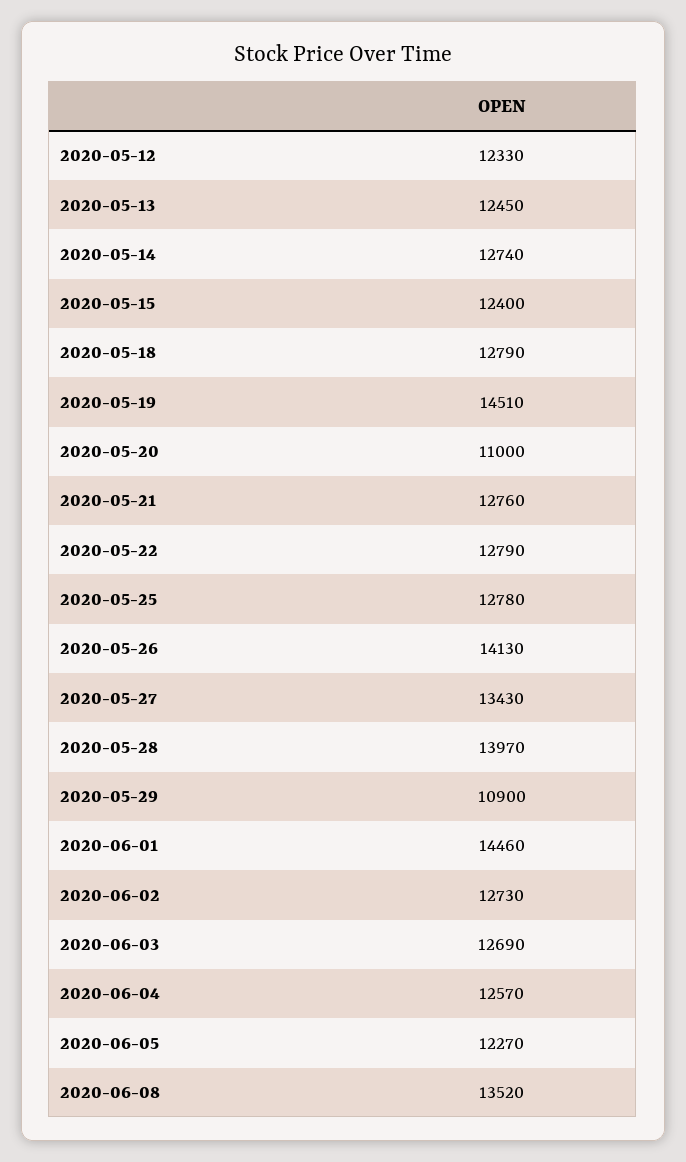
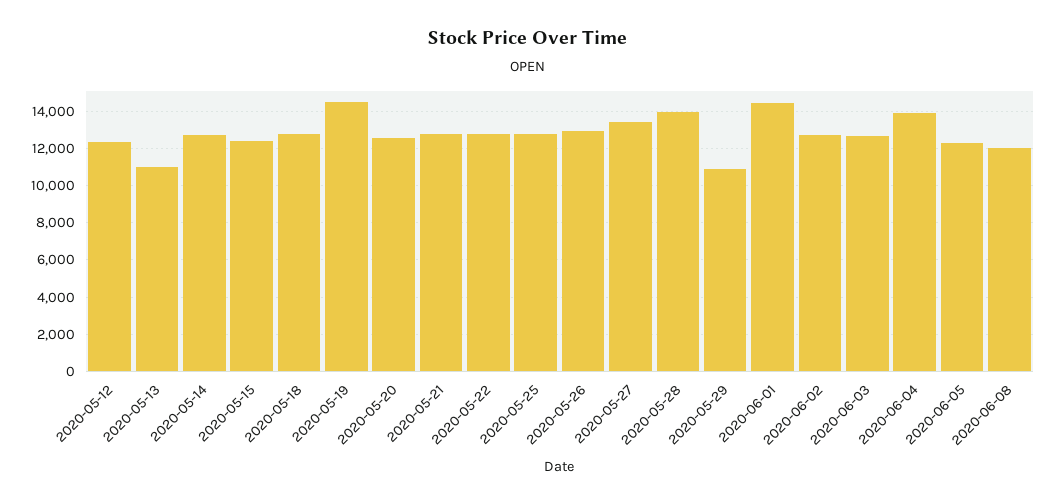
  {
    "2020-05-12": 12330,
-   "2020-05-13": 12450,
+   "2020-05-13": 11000,
    "2020-05-14": 12740,
    "2020-05-15": 12400,
    "2020-05-18": 12790,
    "2020-05-19": 14510,
-   "2020-05-20": 11000,
+   "2020-05-20": 12500,
    "2020-05-21": 12760,
    "2020-05-22": 12790,
    "2020-05-25": 12780,
-   "2020-05-26": 14130,
+   "2020-05-26": 13000,
    "2020-05-27": 13430,
    "2020-05-28": 13970,
    "2020-05-29": 10900,
    "2020-06-01": 14460,
    "2020-06-02": 12730,
    "2020-06-03": 12690,
-   "2020-06-04": 12570,
+   "2020-06-04": 14000,
    "2020-06-05": 12270,
-   "2020-06-08": 13520
+   "2020-06-08": 12000
  }

